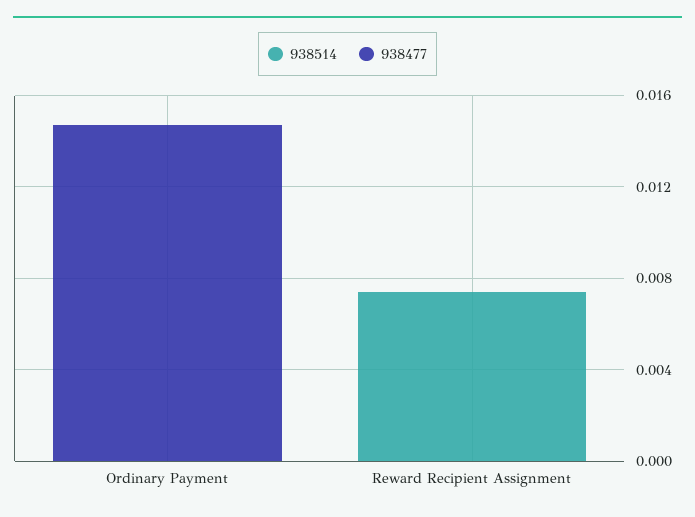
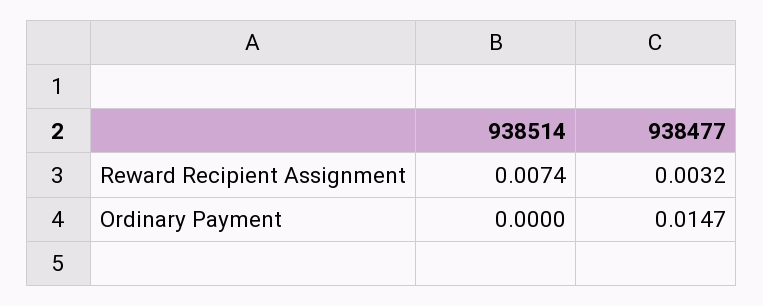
  {
    "938514": {
      "Ordinary Payment": 0,
      "Reward Recipient Assignment": 0.0074
    },
    "938477": {
      "Ordinary Payment": 0.0147,
-     "Reward Recipient Assignment": 0
+     "Reward Recipient Assignment": 0.0032
    }
  }

